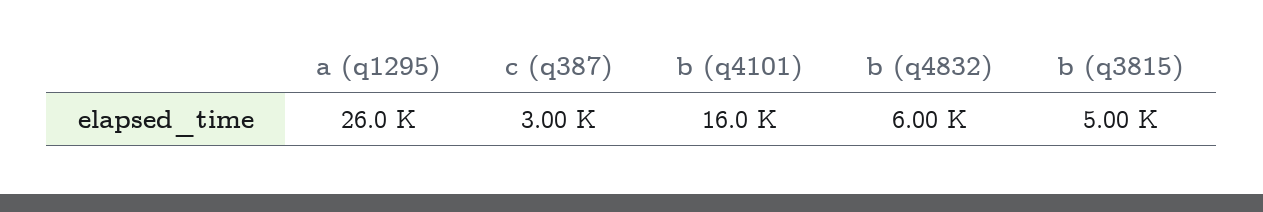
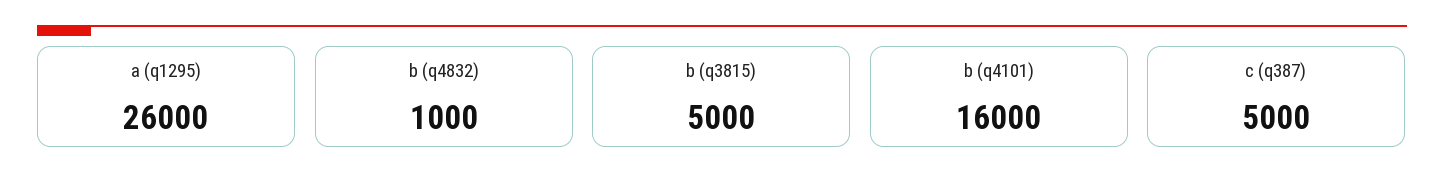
  {
    "a (q1295)": 26000,
-   "c (q387)": 3000,
+   "c (q387)": 5000,
    "b (q4101)": 16000,
-   "b (q4832)": 6000,
+   "b (q4832)": 1000,
    "b (q3815)": 5000
  }

